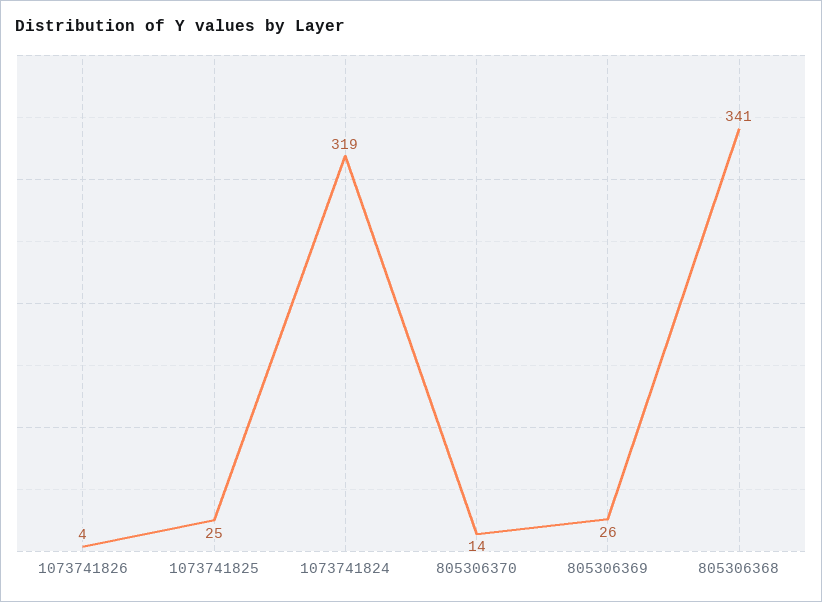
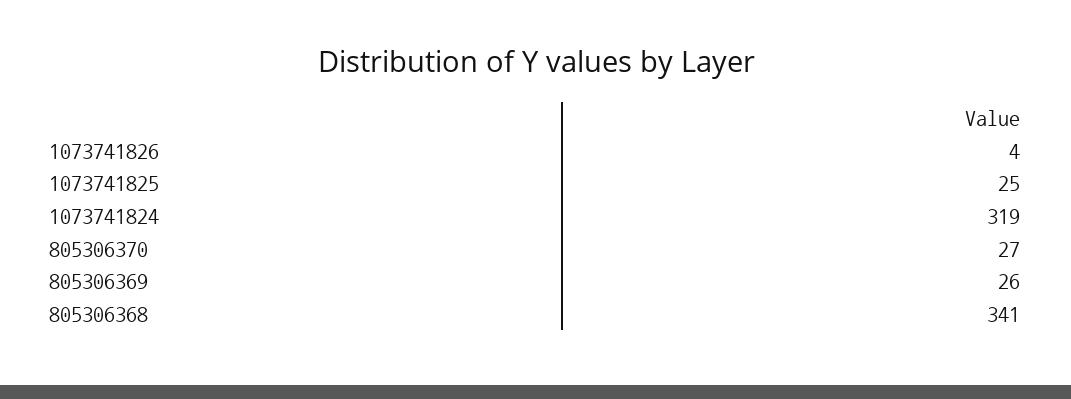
  {
    "1073741826": 4,
    "1073741825": 25,
    "1073741824": 319,
-   "805306370": 14,
+   "805306370": 27,
    "805306369": 26,
    "805306368": 341
  }

